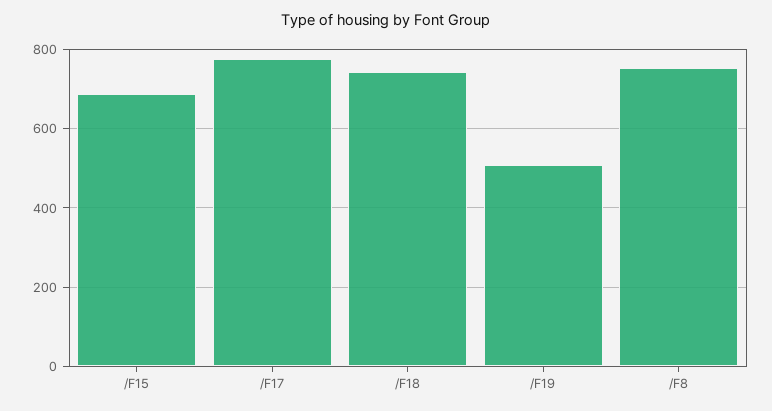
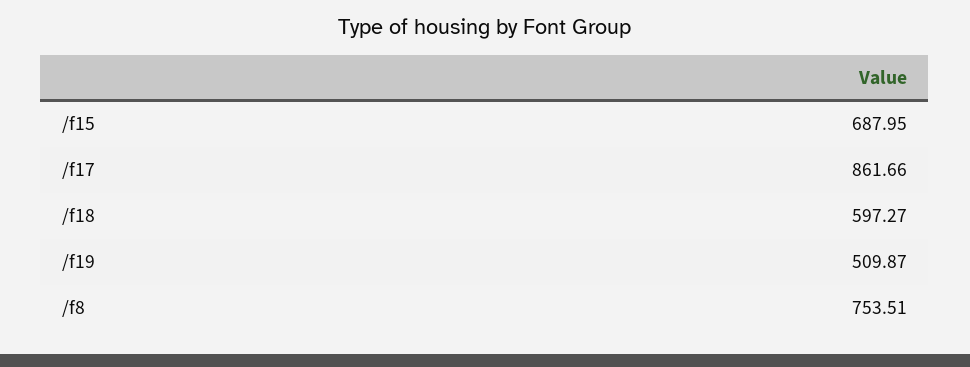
  {
    "/F15": 687.95,
-   "/F17": 780,
+   "/F17": 861.66,
-   "/F18": 740,
+   "/F18": 597.27,
    "/F19": 509.87,
    "/F8": 753.51
  }

